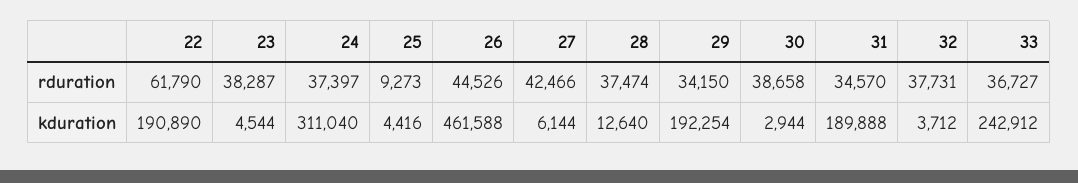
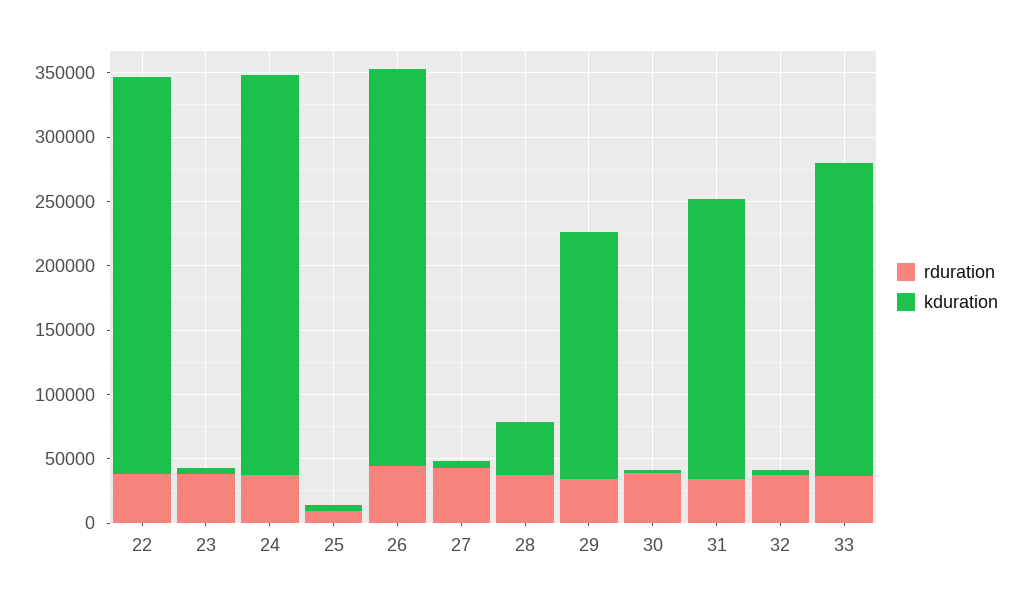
  {
    "rduration": {
-     "22": 61790,
+     "22": 40000,
      "23": 38287,
      "24": 37397,
      "25": 9273,
      "26": 44526,
      "27": 42466,
      "28": 37474,
      "29": 34150,
      "30": 38658,
      "31": 34570,
      "32": 37731,
      "33": 36727
    },
    "kduration": {
-     "22": 190890,
+     "22": 310000,
      "23": 4544,
      "24": 311040,
      "25": 4416,
-     "26": 461588,
+     "26": 310000,
      "27": 6144,
-     "28": 12640,
+     "28": 40000,
      "29": 192254,
      "30": 2944,
-     "31": 189888,
+     "31": 220000,
      "32": 3712,
      "33": 242912
    }
  }

